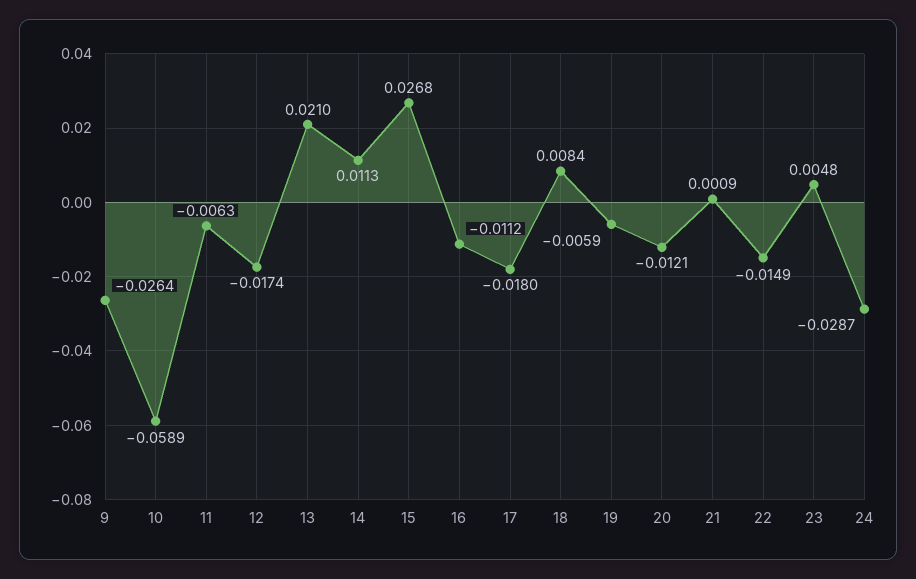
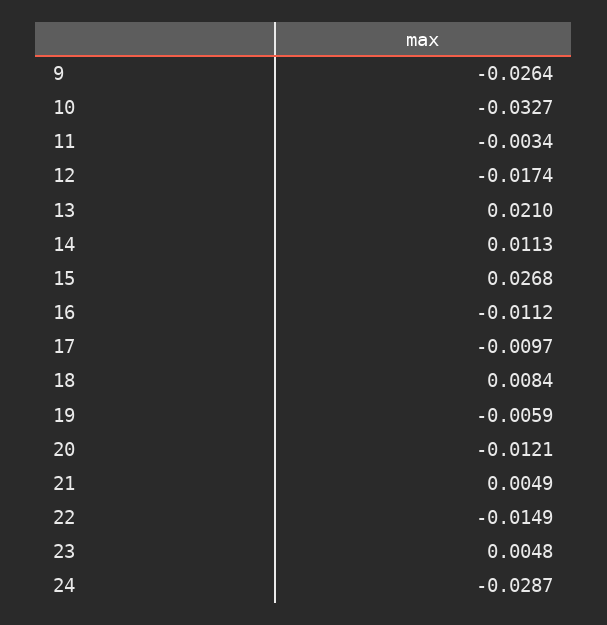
  {
    "9": -0.0264,
-   "10": -0.0589,
+   "10": -0.0327,
-   "11": -0.0063,
+   "11": -0.0034,
    "12": -0.0174,
    "13": 0.021,
    "14": 0.0113,
    "15": 0.0268,
    "16": -0.0112,
-   "17": -0.018,
+   "17": -0.0097,
    "18": 0.0084,
    "19": -0.0059,
    "20": -0.0121,
-   "21": 0.0009,
+   "21": 0.0049,
    "22": -0.0149,
    "23": 0.0048,
    "24": -0.0287
  }

